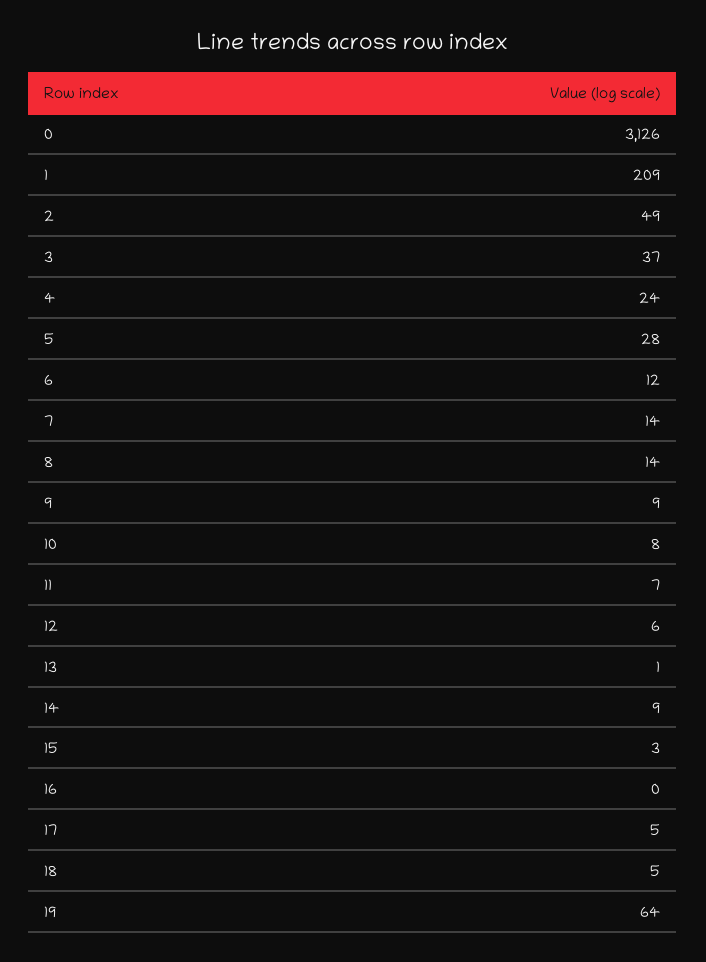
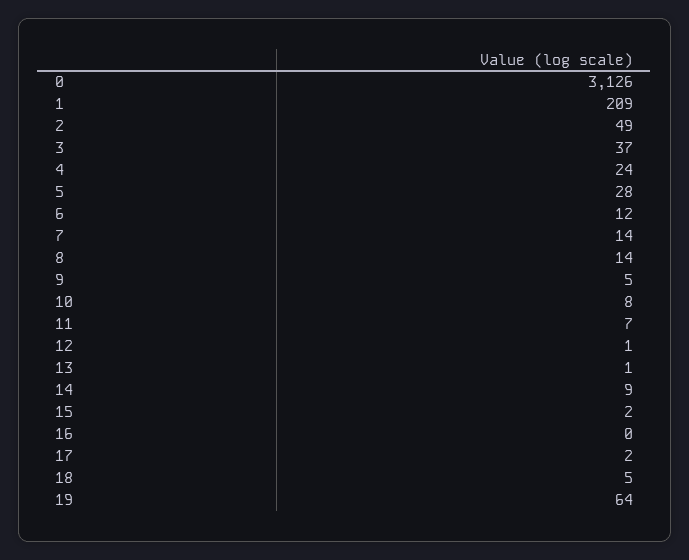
  {
    "0": 3126,
    "1": 209,
    "2": 49,
    "3": 37,
    "4": 24,
    "5": 28,
    "6": 12,
    "7": 14,
    "8": 14,
-   "9": 9,
+   "9": 5,
    "10": 8,
    "11": 7,
-   "12": 6,
+   "12": 1,
    "13": 1,
    "14": 9,
-   "15": 3,
+   "15": 2,
    "16": 0,
-   "17": 5,
+   "17": 2,
    "18": 5,
    "19": 64
  }

